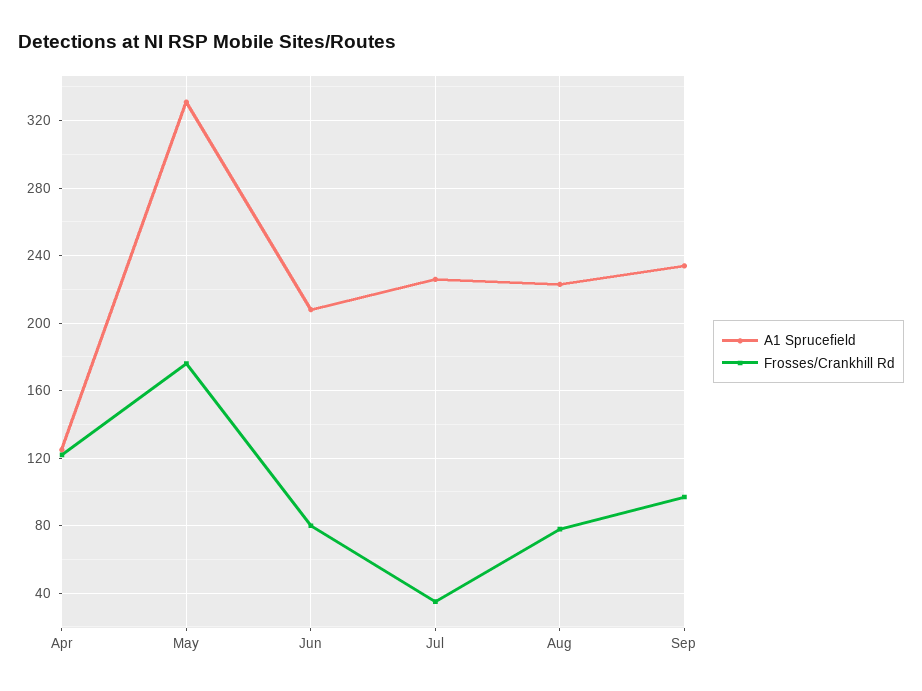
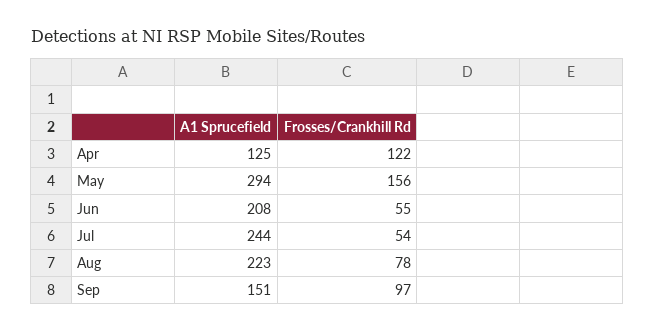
  {
    "A1 Sprucefield": {
      "Apr": 125,
-     "May": 330,
+     "May": 294,
      "Jun": 208,
-     "Jul": 225,
+     "Jul": 244,
      "Aug": 223,
-     "Sep": 235
+     "Sep": 151
    },
    "Frosses/Crankhill Rd": {
      "Apr": 122,
-     "May": 175,
+     "May": 156,
-     "Jun": 80,
+     "Jun": 55,
-     "Jul": 35,
+     "Jul": 54,
      "Aug": 78,
      "Sep": 97
    }
  }

